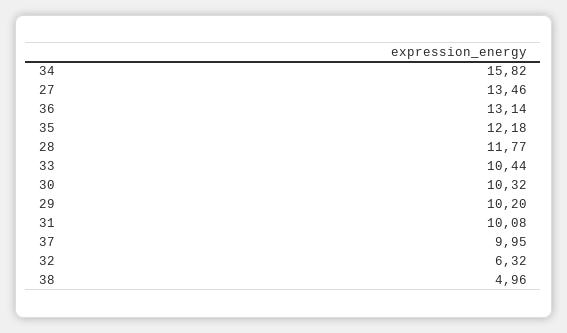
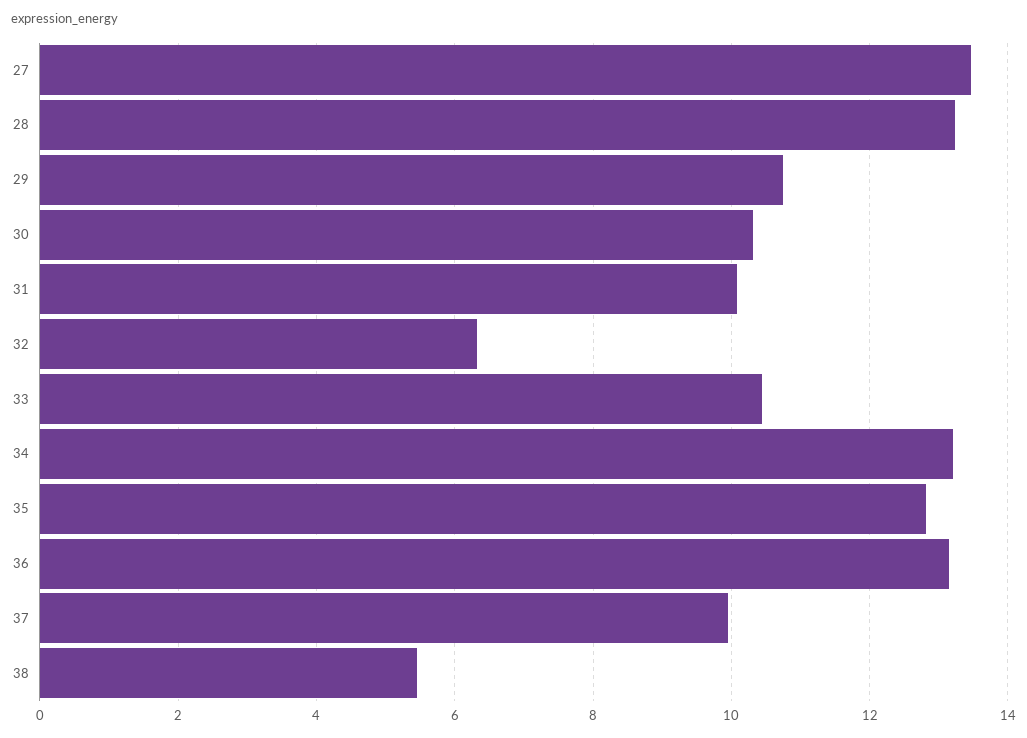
  {
-   "34": 15.82,
+   "34": 13.2,
    "27": 13.46,
    "36": 13.14,
-   "35": 12.18,
+   "35": 12.8,
-   "28": 11.77,
+   "28": 13.2,
    "33": 10.44,
    "30": 10.32,
-   "29": 10.2,
+   "29": 10.8,
    "31": 10.08,
    "37": 9.95,
    "32": 6.32,
-   "38": 4.96
+   "38": 5.4
  }

